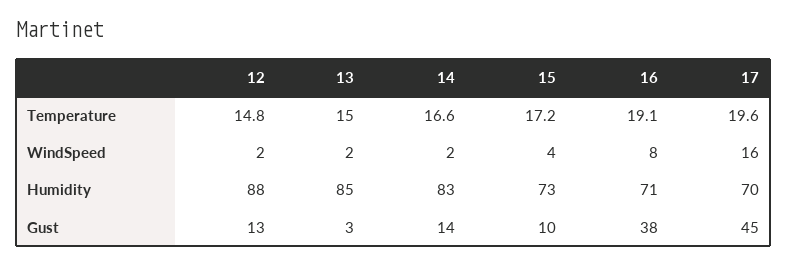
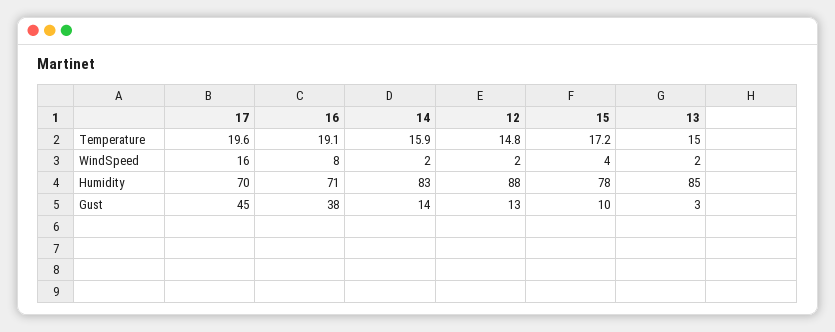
  {
    "12": {
      "Temperature": 14.8,
      "WindSpeed": 2,
      "Humidity": 88,
      "Gust": 13
    },
    "13": {
      "Temperature": 15,
      "WindSpeed": 2,
      "Humidity": 85,
      "Gust": 3
    },
    "14": {
-     "Temperature": 16.6,
+     "Temperature": 15.9,
      "WindSpeed": 2,
      "Humidity": 83,
      "Gust": 14
    },
    "15": {
      "Temperature": 17.2,
      "WindSpeed": 4,
-     "Humidity": 73,
+     "Humidity": 78,
      "Gust": 10
    },
    "16": {
      "Temperature": 19.1,
      "WindSpeed": 8,
      "Humidity": 71,
      "Gust": 38
    },
    "17": {
      "Temperature": 19.6,
      "WindSpeed": 16,
      "Humidity": 70,
      "Gust": 45
    }
  }

